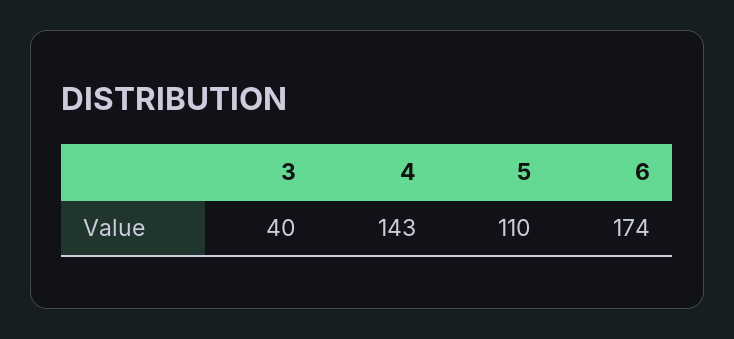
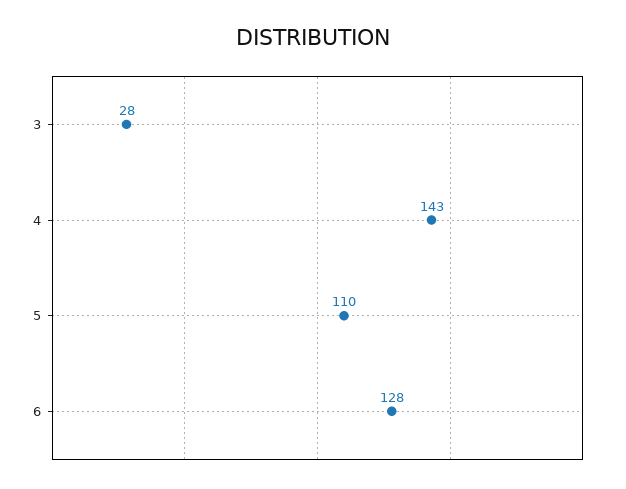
  {
-   "3": 40,
+   "3": 28,
    "4": 143,
    "5": 110,
-   "6": 174
+   "6": 128
  }

